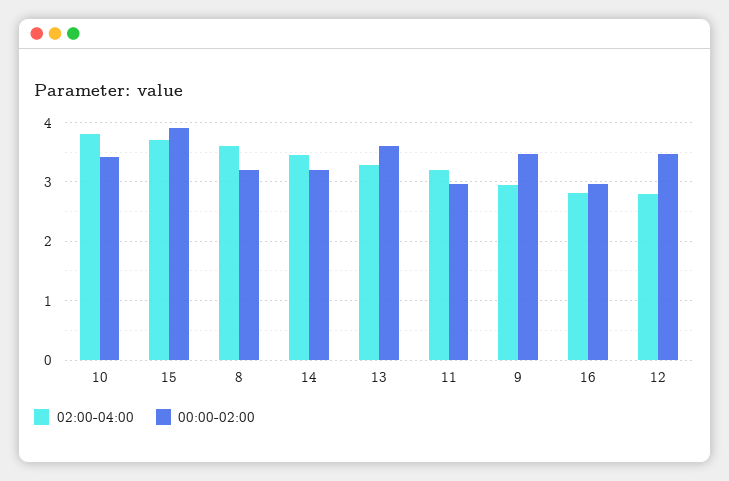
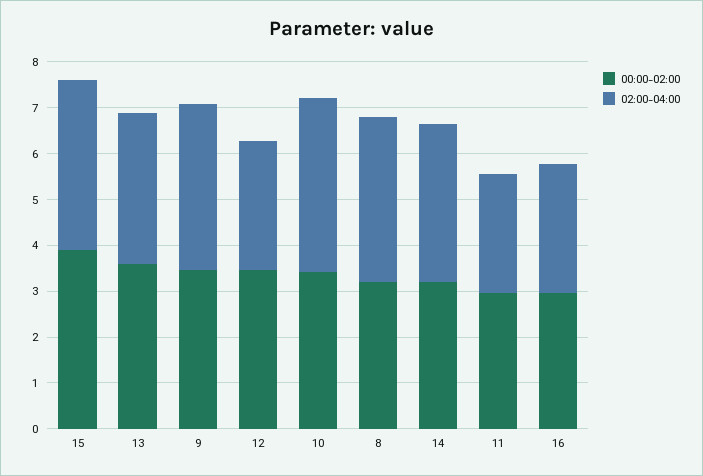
  {
    "02:00-04:00": {
      "10": 3.8,
      "15": 3.8,
      "8": 3.6,
      "14": 3.4,
      "13": 3.2,
-     "11": 3.2,
+     "11": 2.6,
-     "9": 3,
+     "9": 3.6,
      "16": 2.8,
      "12": 2.8
    },
    "00:00-02:00": {
      "10": 3.4,
      "15": 4,
      "8": 3.2,
      "14": 3.2,
      "13": 3.6,
      "11": 3,
      "9": 3.4,
      "16": 3,
      "12": 3.4
    }
  }

